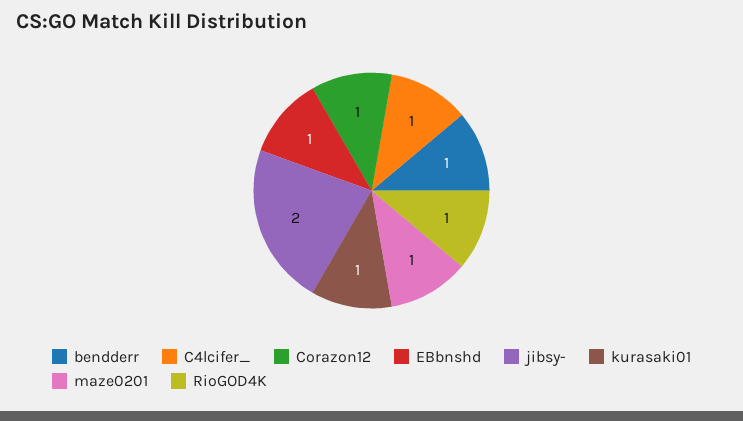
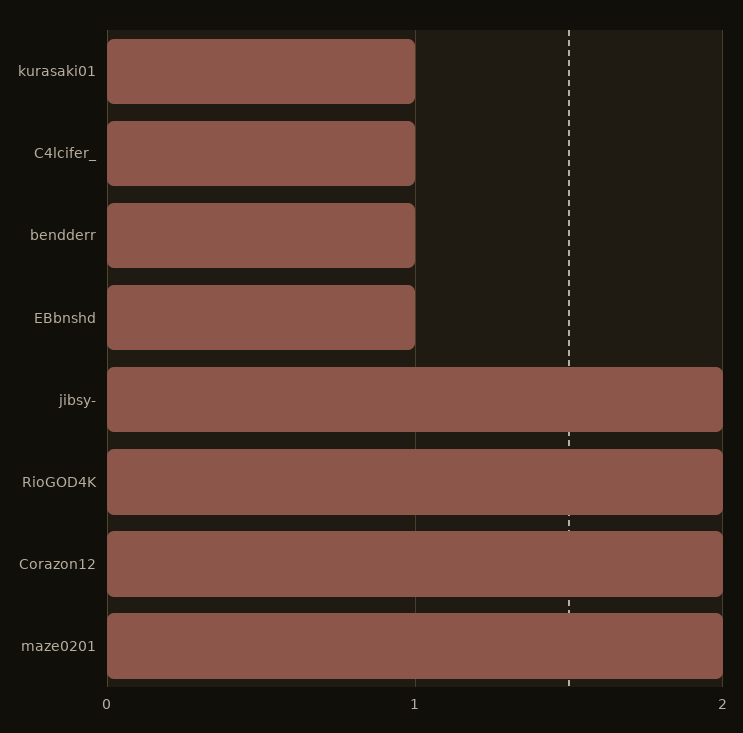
  {
    "bendderr": 1,
    "C4lcifer_": 1,
-   "Corazon12": 1,
+   "Corazon12": 2,
    "EBbnshd": 1,
    "jibsy-": 2,
    "kurasaki01": 1,
-   "maze0201": 1,
+   "maze0201": 2,
-   "RioGOD4K": 1
+   "RioGOD4K": 2
  }

